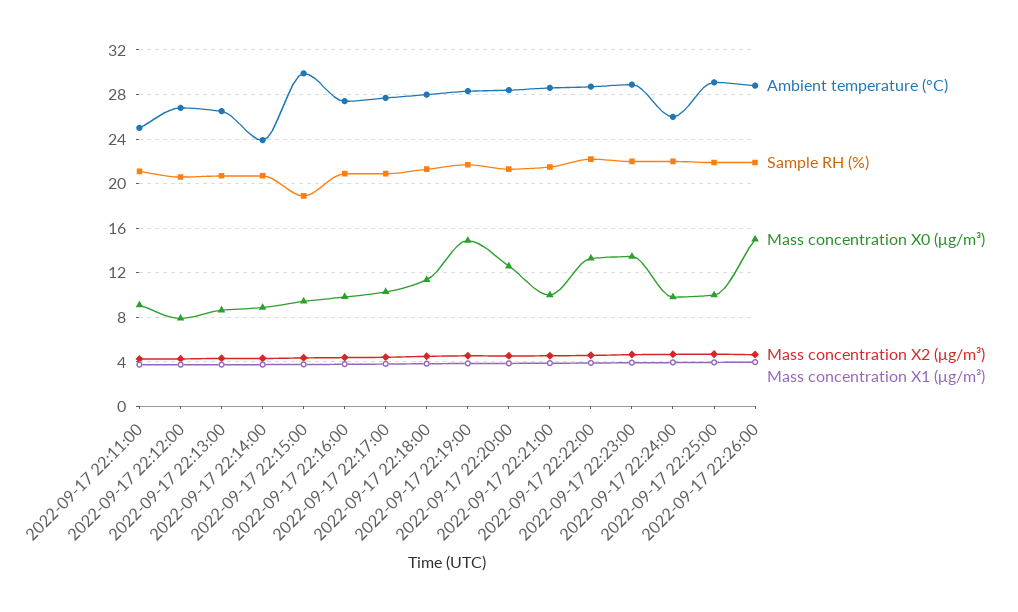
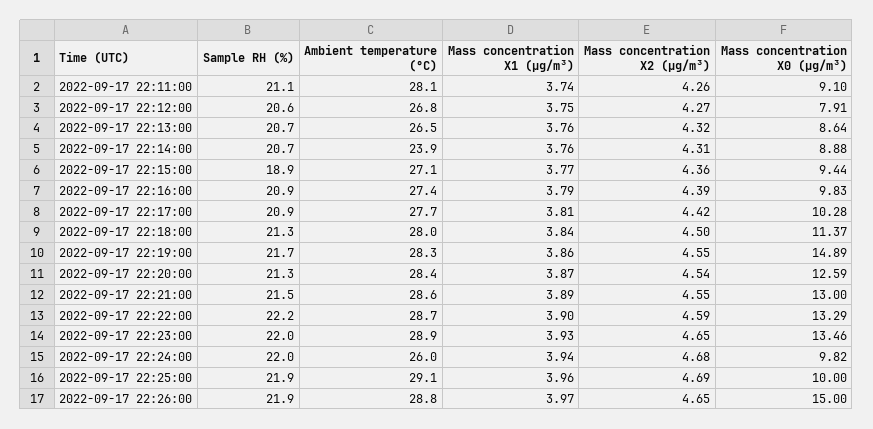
  {
    "Ambient temperature (°C)": {
-     "2022-09-17 22:11:00": 25,
+     "2022-09-17 22:11:00": 28.1,
      "2022-09-17 22:12:00": 26.8,
      "2022-09-17 22:13:00": 26.5,
      "2022-09-17 22:14:00": 23.9,
-     "2022-09-17 22:15:00": 30,
+     "2022-09-17 22:15:00": 27.1,
      "2022-09-17 22:16:00": 27.4,
      "2022-09-17 22:17:00": 27.7,
      "2022-09-17 22:18:00": 28,
      "2022-09-17 22:19:00": 28.3,
      "2022-09-17 22:20:00": 28.4,
      "2022-09-17 22:21:00": 28.6,
      "2022-09-17 22:22:00": 28.7,
      "2022-09-17 22:23:00": 28.9,
      "2022-09-17 22:24:00": 26,
      "2022-09-17 22:25:00": 29.1,
      "2022-09-17 22:26:00": 28.8
    },
    "Sample RH (%)": {
      "2022-09-17 22:11:00": 21.1,
      "2022-09-17 22:12:00": 20.6,
      "2022-09-17 22:13:00": 20.7,
      "2022-09-17 22:14:00": 20.7,
      "2022-09-17 22:15:00": 18.9,
      "2022-09-17 22:16:00": 20.9,
      "2022-09-17 22:17:00": 20.9,
      "2022-09-17 22:18:00": 21.3,
      "2022-09-17 22:19:00": 21.7,
      "2022-09-17 22:20:00": 21.3,
      "2022-09-17 22:21:00": 21.5,
      "2022-09-17 22:22:00": 22.2,
      "2022-09-17 22:23:00": 22,
      "2022-09-17 22:24:00": 22,
      "2022-09-17 22:25:00": 21.9,
      "2022-09-17 22:26:00": 21.9
    },
    "Mass concentration X0 (μg/m³)": {
      "2022-09-17 22:11:00": 9.1,
      "2022-09-17 22:12:00": 7.91,
      "2022-09-17 22:13:00": 8.64,
      "2022-09-17 22:14:00": 8.88,
      "2022-09-17 22:15:00": 9.44,
      "2022-09-17 22:16:00": 9.83,
      "2022-09-17 22:17:00": 10.28,
      "2022-09-17 22:18:00": 11.37,
      "2022-09-17 22:19:00": 14.89,
      "2022-09-17 22:20:00": 12.59,
-     "2022-09-17 22:21:00": 10,
+     "2022-09-17 22:21:00": 13,
      "2022-09-17 22:22:00": 13.29,
      "2022-09-17 22:23:00": 13.46,
      "2022-09-17 22:24:00": 9.82,
      "2022-09-17 22:25:00": 10,
      "2022-09-17 22:26:00": 15
    },
    "Mass concentration X2 (μg/m³)": {
      "2022-09-17 22:11:00": 4.26,
      "2022-09-17 22:12:00": 4.27,
      "2022-09-17 22:13:00": 4.32,
      "2022-09-17 22:14:00": 4.31,
      "2022-09-17 22:15:00": 4.36,
      "2022-09-17 22:16:00": 4.39,
      "2022-09-17 22:17:00": 4.42,
      "2022-09-17 22:18:00": 4.5,
      "2022-09-17 22:19:00": 4.55,
      "2022-09-17 22:20:00": 4.54,
      "2022-09-17 22:21:00": 4.55,
      "2022-09-17 22:22:00": 4.59,
      "2022-09-17 22:23:00": 4.65,
      "2022-09-17 22:24:00": 4.68,
      "2022-09-17 22:25:00": 4.69,
      "2022-09-17 22:26:00": 4.65
    },
    "Mass concentration X1 (μg/m³)": {
      "2022-09-17 22:11:00": 3.74,
      "2022-09-17 22:12:00": 3.75,
      "2022-09-17 22:13:00": 3.76,
      "2022-09-17 22:14:00": 3.76,
      "2022-09-17 22:15:00": 3.77,
      "2022-09-17 22:16:00": 3.79,
      "2022-09-17 22:17:00": 3.81,
      "2022-09-17 22:18:00": 3.84,
      "2022-09-17 22:19:00": 3.86,
      "2022-09-17 22:20:00": 3.87,
      "2022-09-17 22:21:00": 3.89,
      "2022-09-17 22:22:00": 3.9,
      "2022-09-17 22:23:00": 3.93,
      "2022-09-17 22:24:00": 3.94,
      "2022-09-17 22:25:00": 3.96,
      "2022-09-17 22:26:00": 3.97
    }
  }

